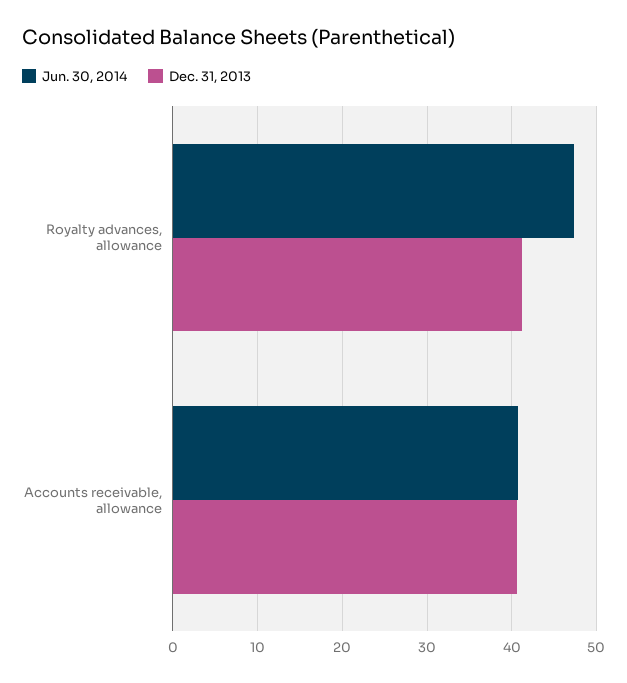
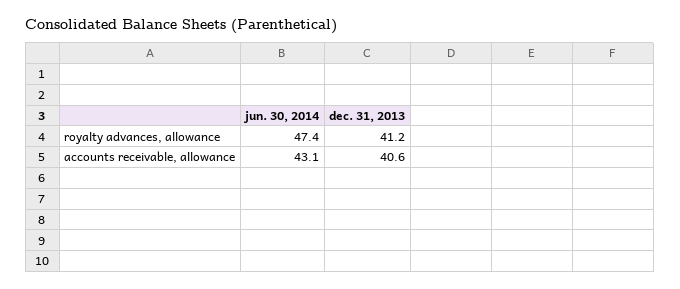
  {
    "Jun. 30, 2014": {
      "Royalty advances, allowance": 47.4,
-     "Accounts receivable, allowance": 41
+     "Accounts receivable, allowance": 43.1
    },
    "Dec. 31, 2013": {
      "Royalty advances, allowance": 41.2,
      "Accounts receivable, allowance": 40.6
    }
  }

